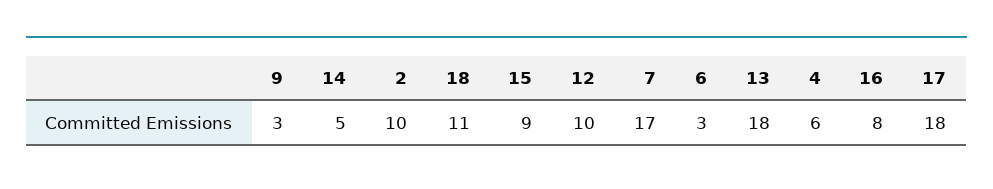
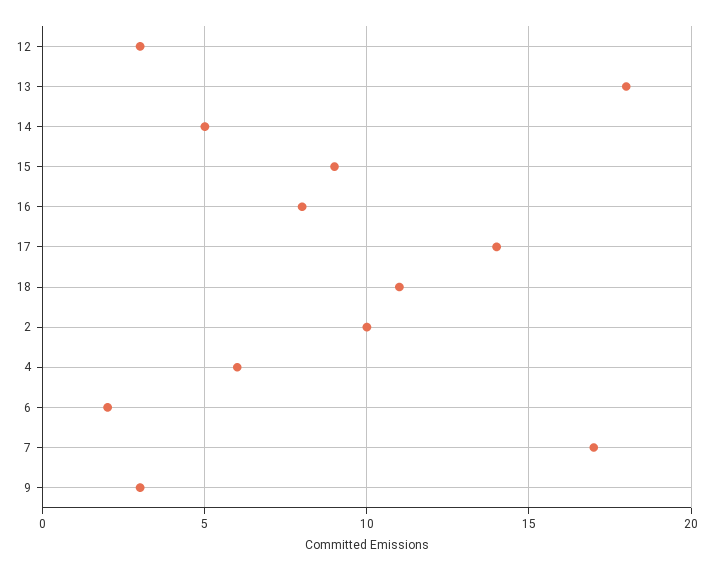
  {
    "9": 3,
    "14": 5,
    "2": 10,
    "18": 11,
    "15": 9,
-   "12": 10,
+   "12": 3,
    "7": 17,
-   "6": 3,
+   "6": 2,
    "13": 18,
    "4": 6,
    "16": 8,
-   "17": 18
+   "17": 14
  }

